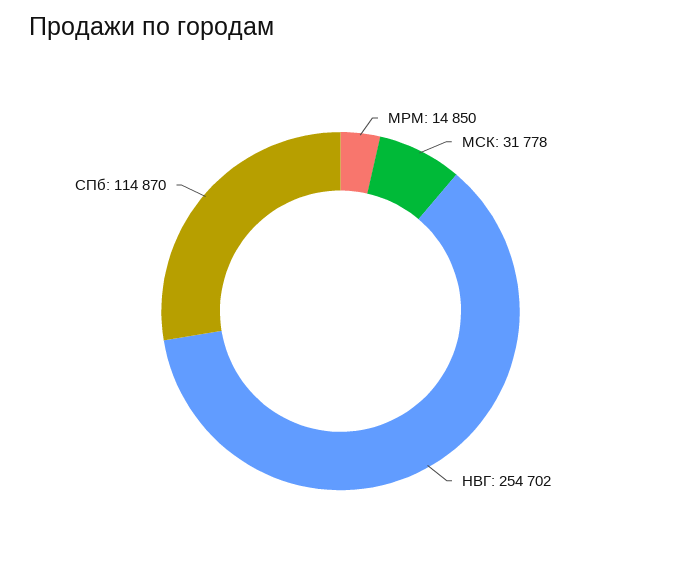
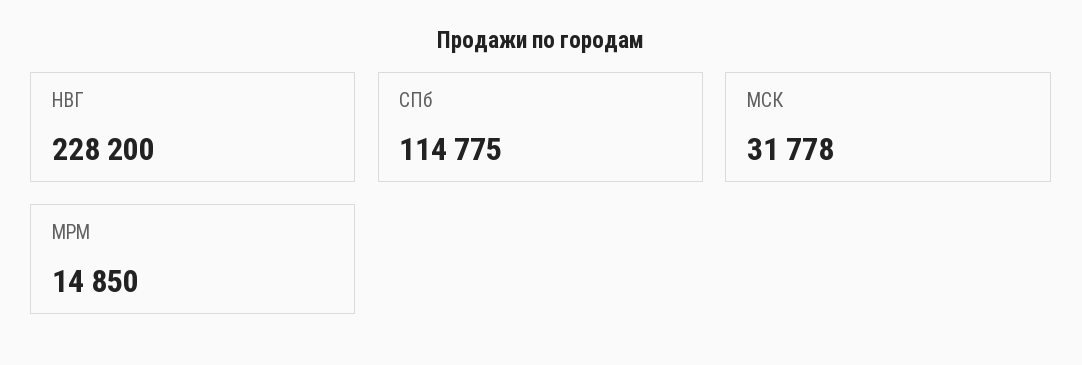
  {
    "МРМ": 14850,
    "МСК": 31778,
-   "НВГ": 254702,
+   "НВГ": 228200,
-   "СПб": 114870
+   "СПб": 114775
  }

